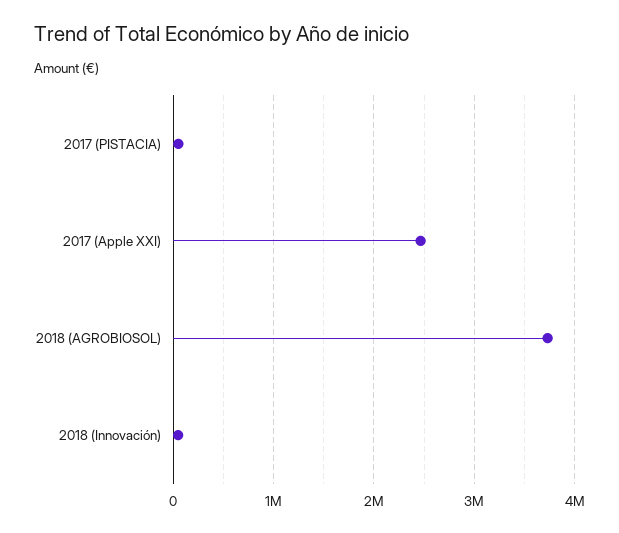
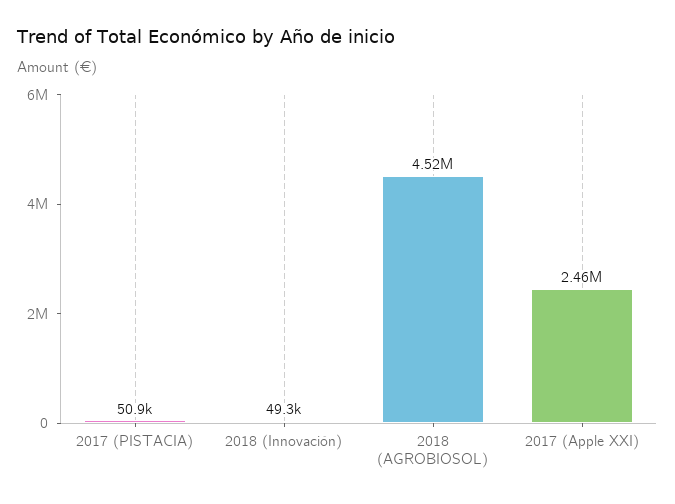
  {
    "2017 (PISTACIA)": 50900,
    "2017 (Apple XXI)": 2460000,
-   "2018 (AGROBIOSOL)": 3700000,
+   "2018 (AGROBIOSOL)": 4520000,
    "2018 (Innovación)": 49300
  }

